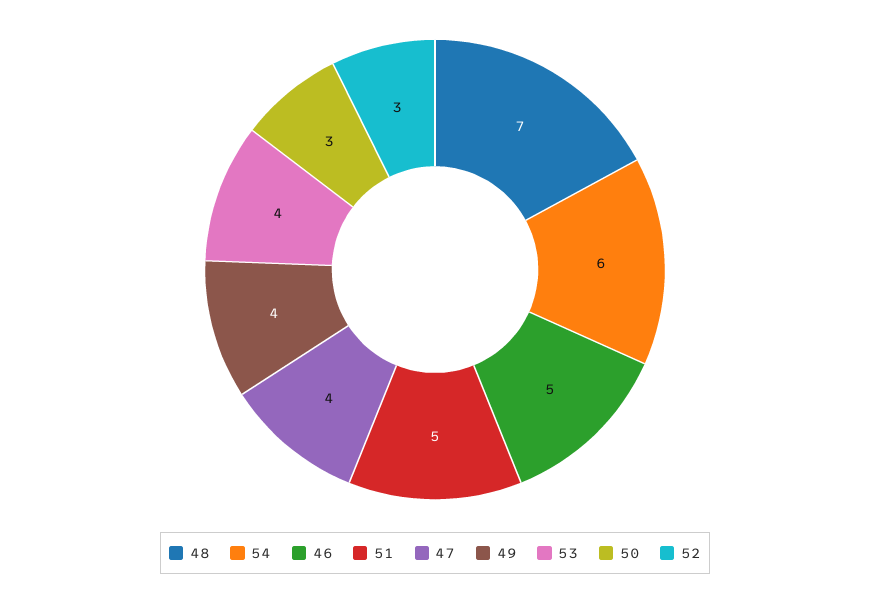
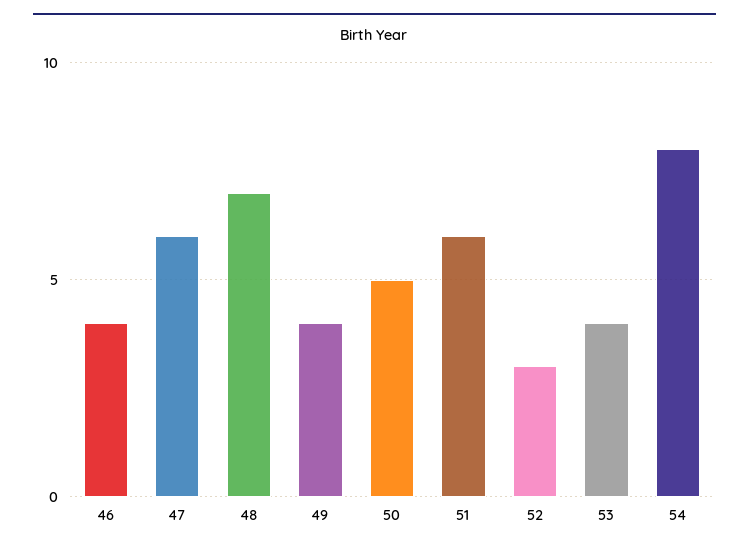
  {
    "48": 7,
-   "54": 6,
+   "54": 8,
-   "46": 5,
+   "46": 4,
-   "51": 5,
+   "51": 6,
-   "47": 4,
+   "47": 6,
    "49": 4,
    "53": 4,
-   "50": 3,
+   "50": 5,
    "52": 3
  }

